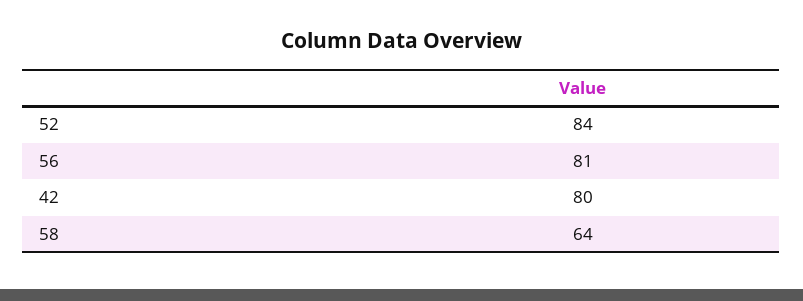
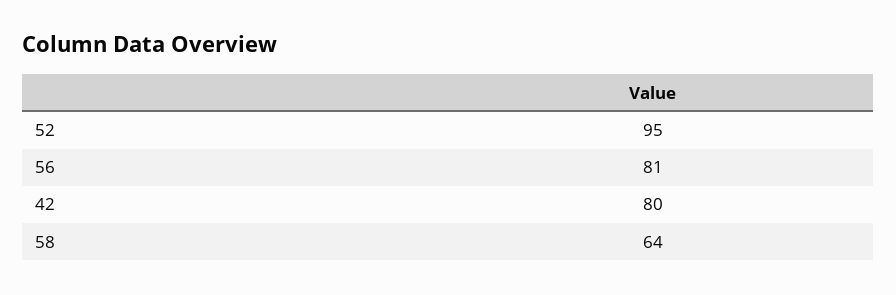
  {
-   "52": 84,
+   "52": 95,
    "56": 81,
    "42": 80,
    "58": 64
  }

